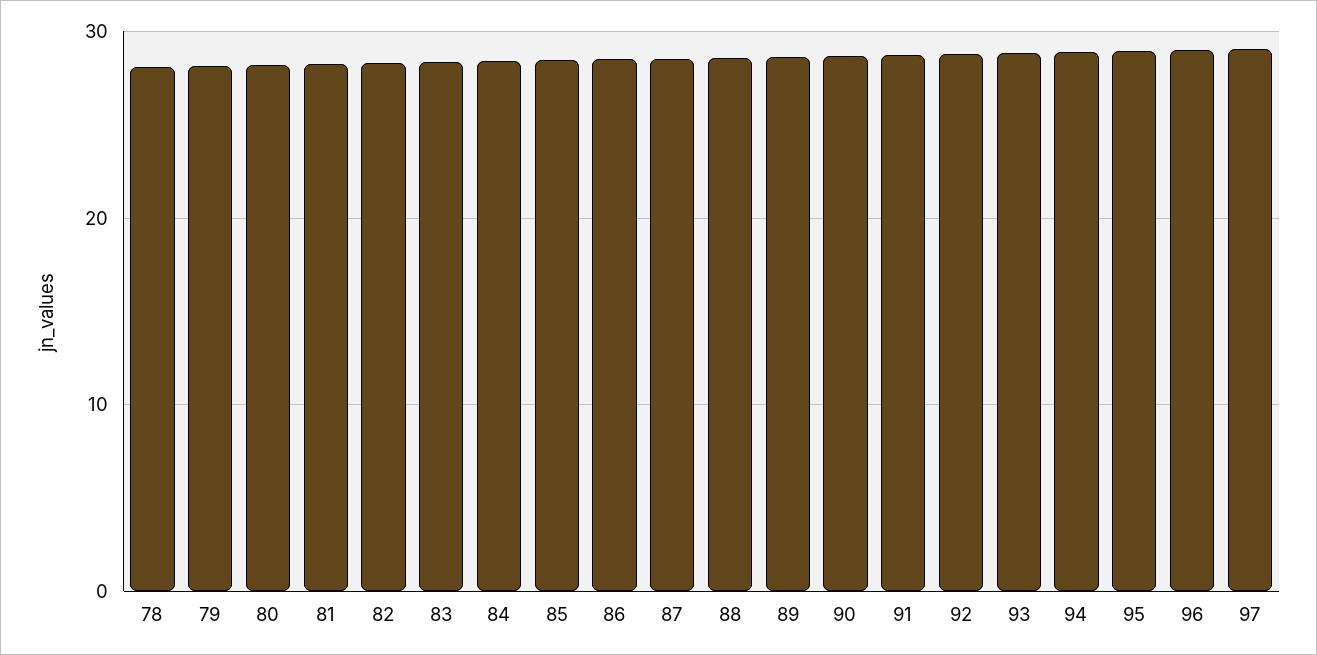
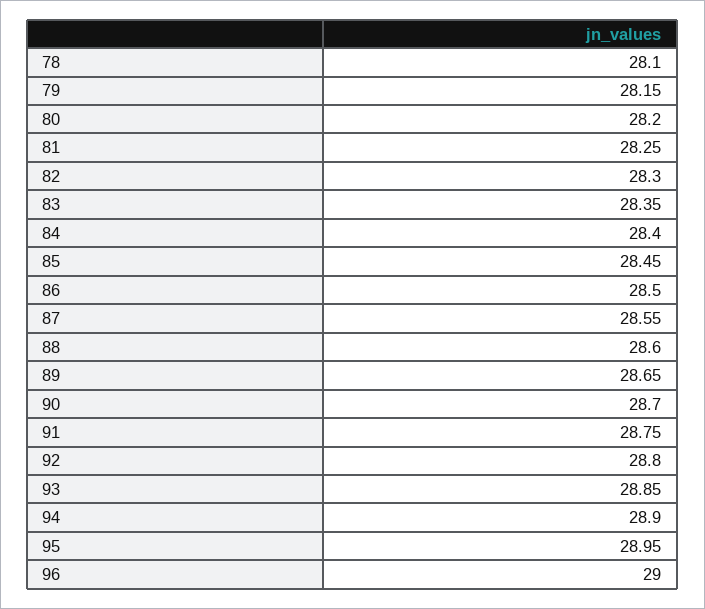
  {
    "78": 28.1,
    "79": 28.15,
    "80": 28.2,
    "81": 28.25,
    "82": 28.3,
    "83": 28.35,
    "84": 28.4,
    "85": 28.45,
    "86": 28.5,
    "87": 28.55,
    "88": 28.6,
    "89": 28.65,
    "90": 28.7,
    "91": 28.75,
    "92": 28.8,
    "93": 28.85,
    "94": 28.9,
    "95": 28.95,
-   "96": 29,
+   "96": 29
-   "97": 29
  }

